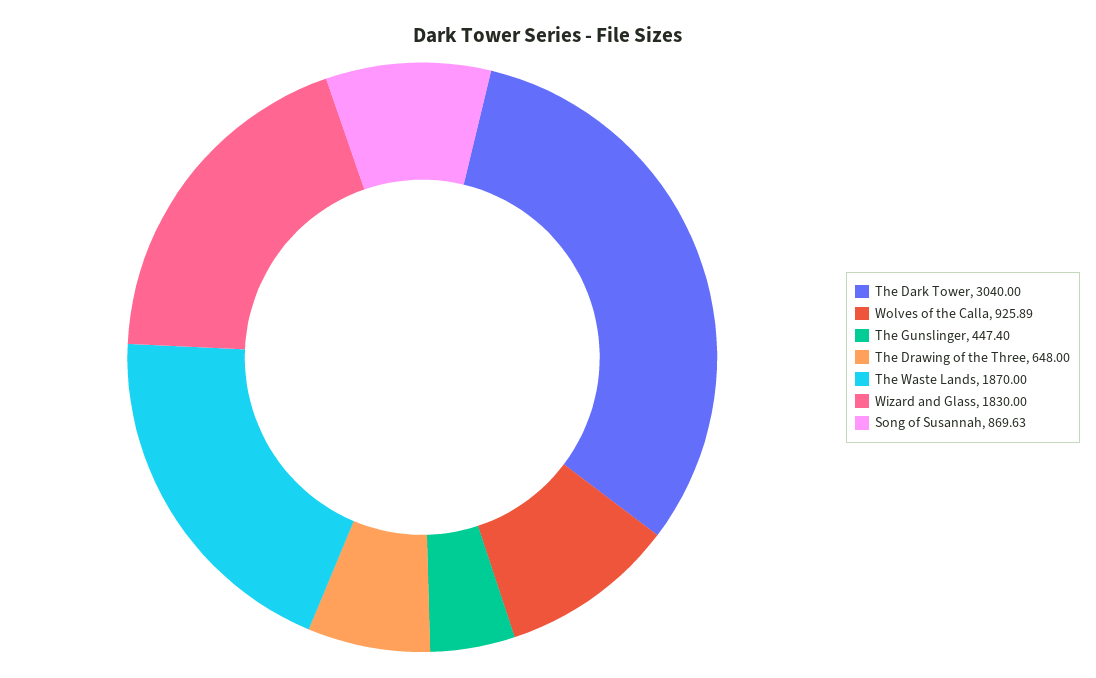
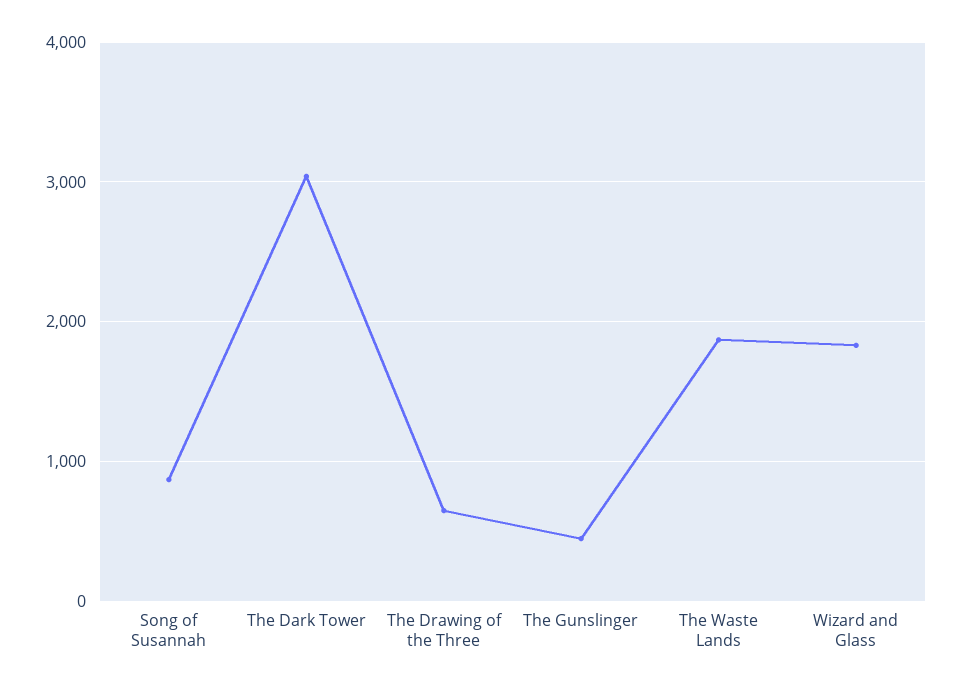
  {
    "The Dark Tower": 3040,
-   "Wolves of the Calla": 925.89,
    "The Gunslinger": 447.4,
    "The Drawing of the Three": 648,
    "The Waste Lands": 1870,
    "Wizard and Glass": 1830,
    "Song of Susannah": 869.63
  }

